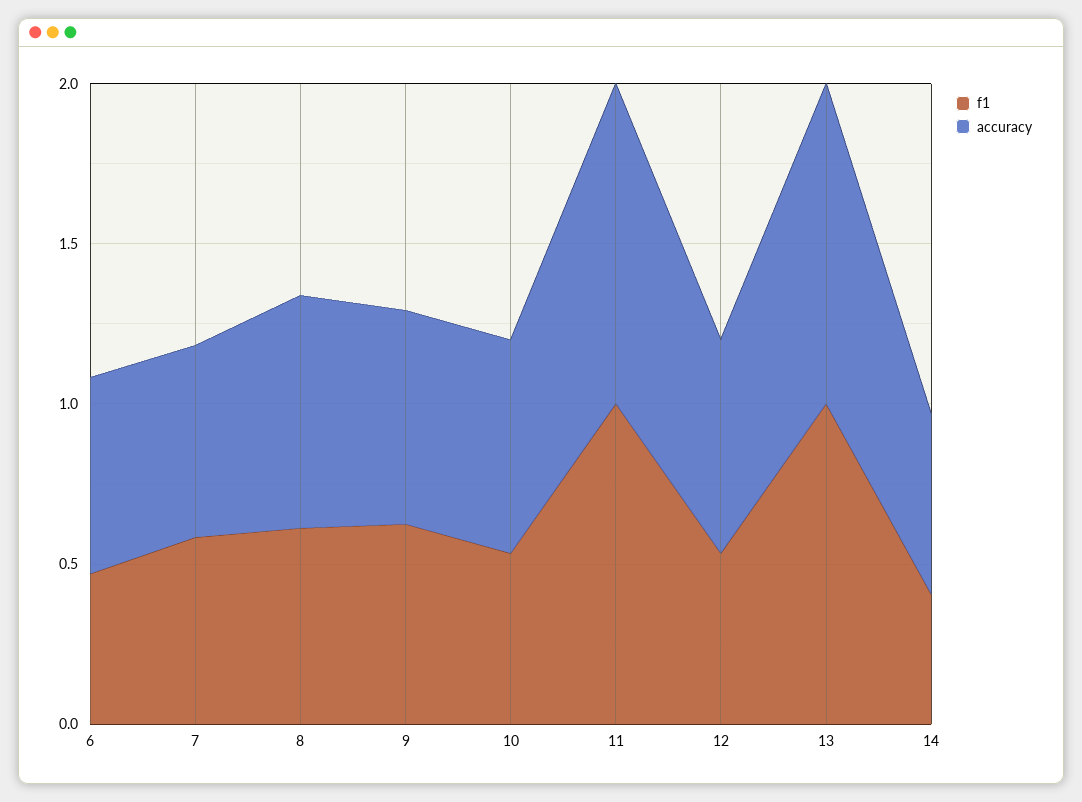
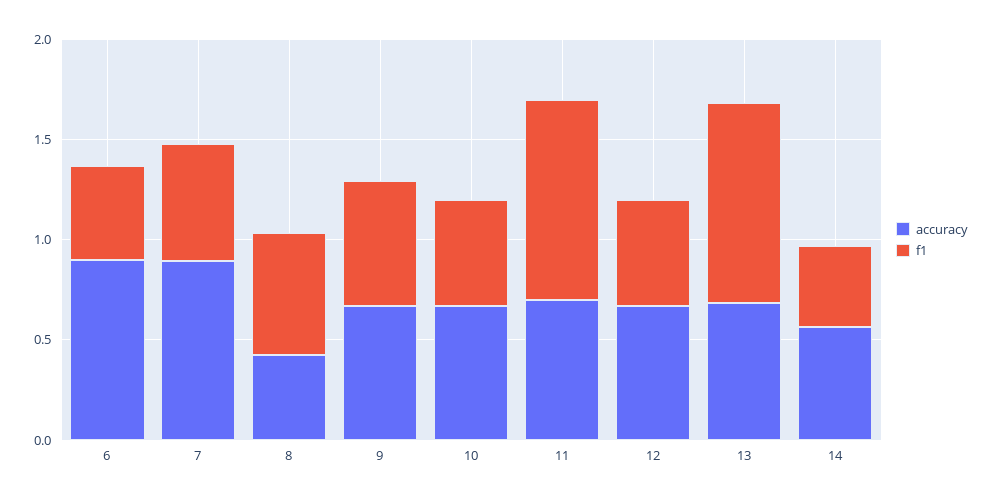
  {
    "f1": {
      "6": 0.5,
      "7": 0.6,
      "8": 0.6,
      "9": 0.6,
      "10": 0.5,
      "11": 1,
      "12": 0.5,
      "13": 1,
      "14": 0.4
    },
    "accuracy": {
-     "6": 0.6,
+     "6": 0.9,
-     "7": 0.6,
+     "7": 0.9,
-     "8": 0.7,
+     "8": 0.4,
      "9": 0.7,
      "10": 0.7,
-     "11": 1,
+     "11": 0.7,
      "12": 0.7,
-     "13": 1,
+     "13": 0.7,
      "14": 0.6
    }
  }

